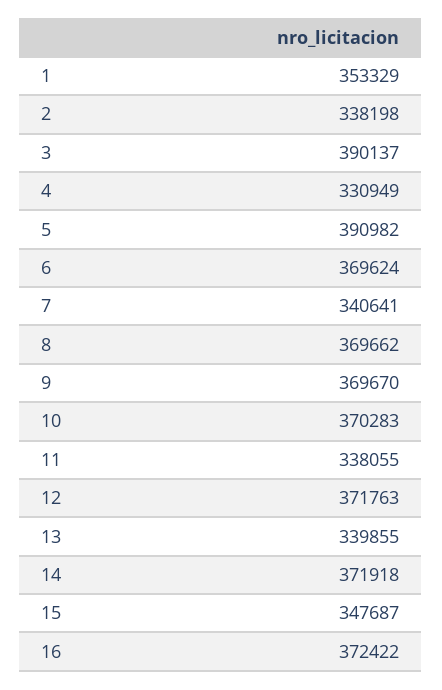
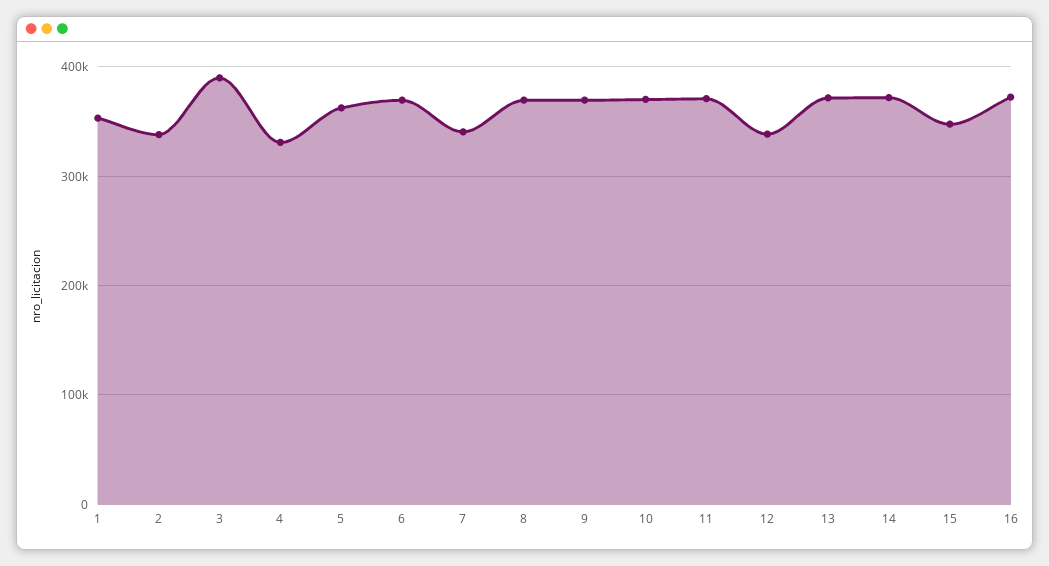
  {
    "1": 353329,
    "2": 338198,
    "3": 390137,
    "4": 330949,
-   "5": 390982,
+   "5": 360000,
    "6": 369624,
    "7": 340641,
    "8": 369662,
    "9": 369670,
    "10": 370283,
-   "11": 338055,
+   "11": 370000,
-   "12": 371763,
+   "12": 340000,
-   "13": 339855,
+   "13": 370000,
    "14": 371918,
    "15": 347687,
    "16": 372422
  }

